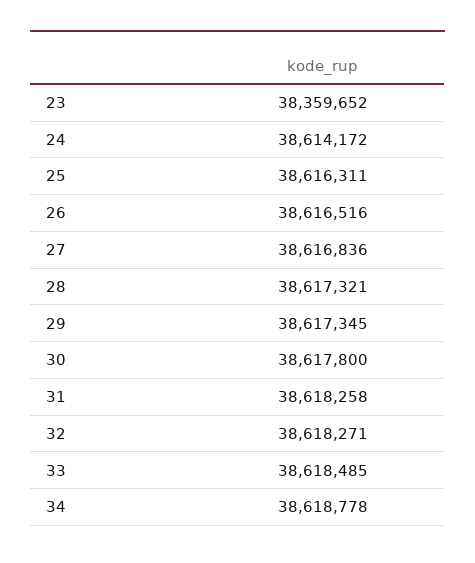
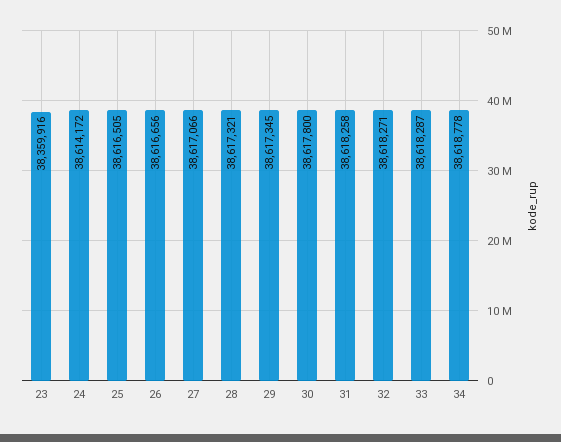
  {
-   "23": 38359652,
+   "23": 38359916,
    "24": 38614172,
-   "25": 38616311,
+   "25": 38616505,
-   "26": 38616516,
+   "26": 38616656,
-   "27": 38616836,
+   "27": 38617066,
    "28": 38617321,
    "29": 38617345,
    "30": 38617800,
    "31": 38618258,
    "32": 38618271,
-   "33": 38618485,
+   "33": 38618287,
    "34": 38618778
  }

